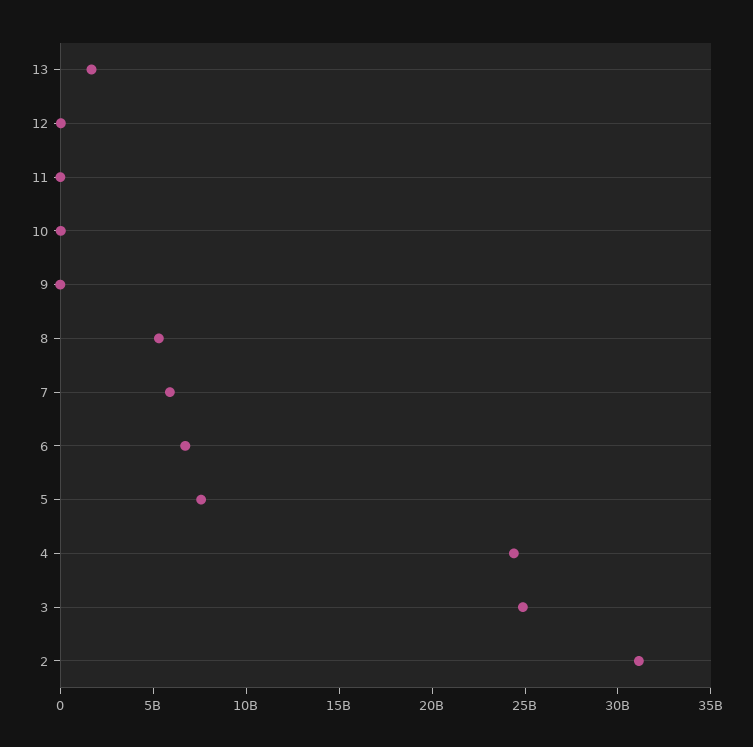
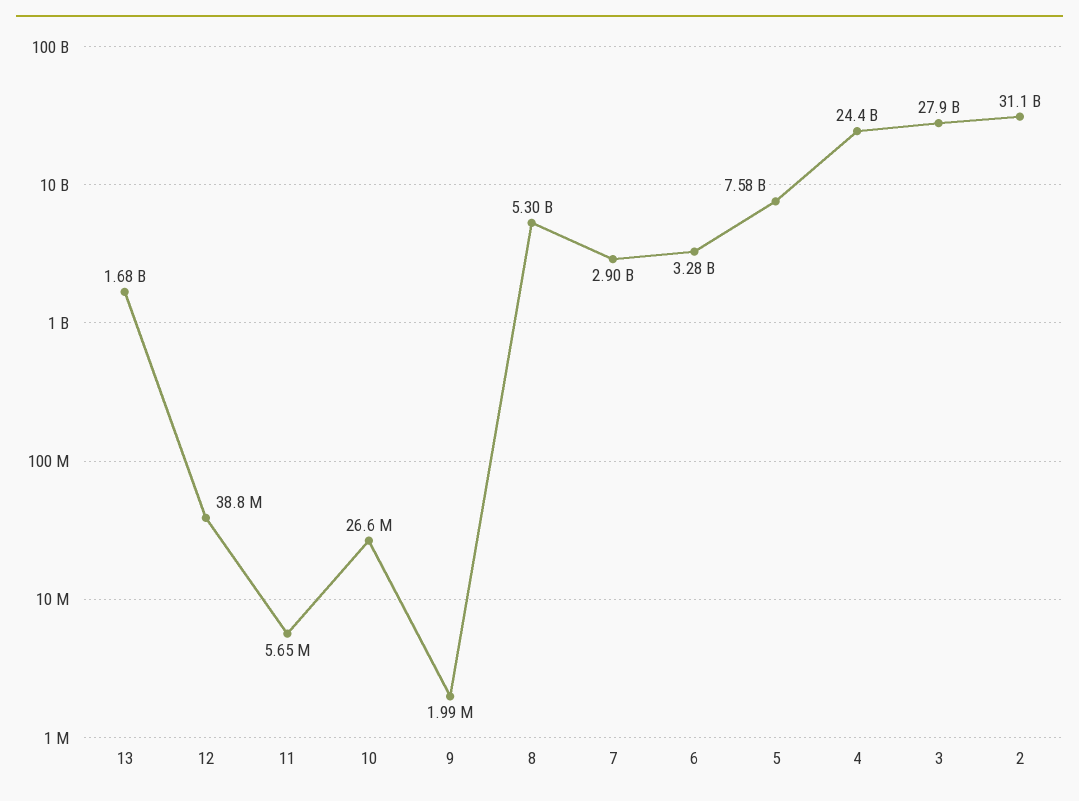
  {
    "13": 1680000000,
    "12": 38800000,
    "11": 5650000,
    "10": 26600000,
    "9": 1990000,
    "8": 5300000000,
-   "7": 6000000000,
+   "7": 2900000000,
-   "6": 7000000000,
+   "6": 3280000000,
    "5": 7580000000,
    "4": 24400000000,
-   "3": 25000000000,
+   "3": 27900000000,
    "2": 31100000000
  }

